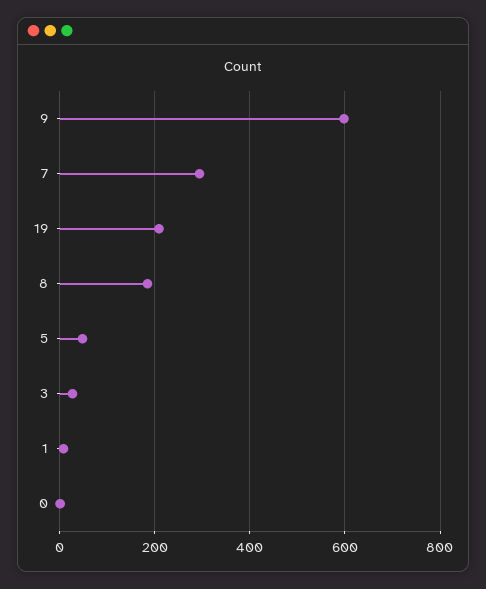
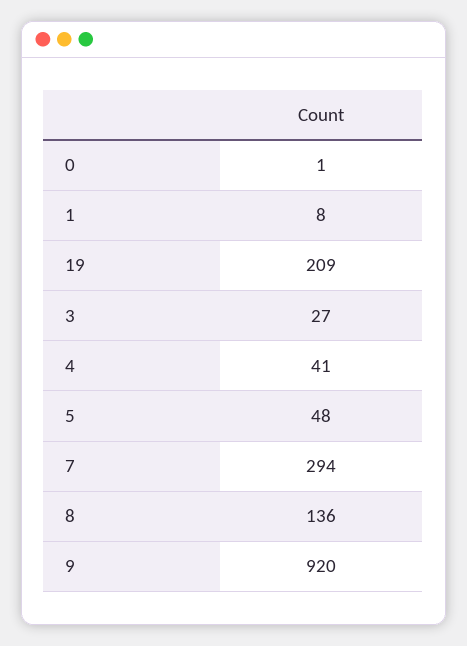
  {
-   "9": 600,
+   "9": 920,
    "7": 294,
    "19": 209,
-   "8": 180,
+   "8": 136,
    "5": 48,
    "3": 27,
    "1": 8,
-   "0": 1
+   "0": 1,
+   "4": 41
  }

